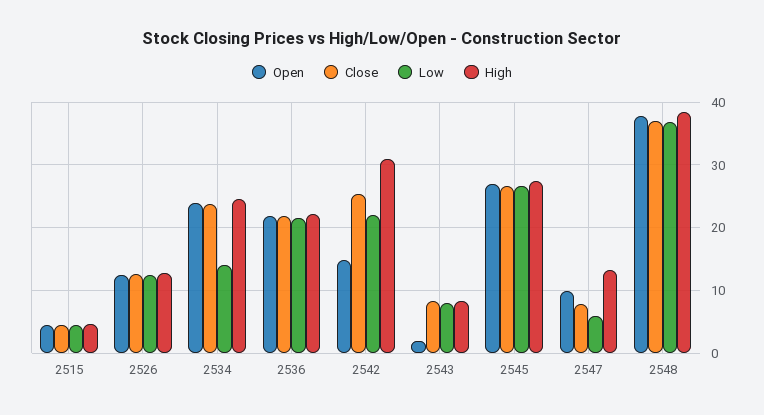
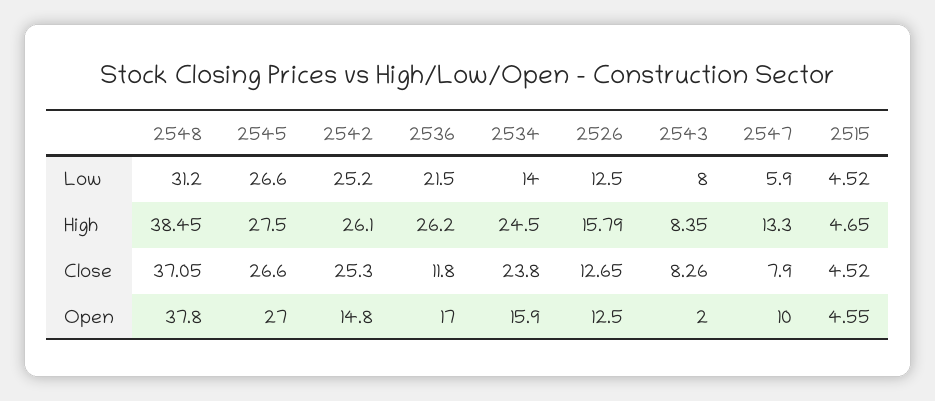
  {
    "Open": {
      "2515": 4.55,
      "2526": 12.5,
-     "2534": 24,
+     "2534": 15.9,
-     "2536": 22,
+     "2536": 17,
      "2542": 14.8,
      "2543": 2,
      "2545": 27,
      "2547": 10,
      "2548": 37.8
    },
    "Close": {
      "2515": 4.52,
      "2526": 12.65,
      "2534": 23.8,
-     "2536": 22,
+     "2536": 11.8,
      "2542": 25.3,
      "2543": 8.26,
      "2545": 26.6,
      "2547": 7.9,
      "2548": 37.05
    },
    "Low": {
      "2515": 4.52,
      "2526": 12.5,
      "2534": 14,
      "2536": 21.5,
-     "2542": 22,
+     "2542": 25.2,
      "2543": 8,
      "2545": 26.6,
      "2547": 5.9,
-     "2548": 37
+     "2548": 31.2
    },
    "High": {
      "2515": 4.65,
-     "2526": 13,
+     "2526": 15.79,
      "2534": 24.5,
-     "2536": 22,
+     "2536": 26.2,
-     "2542": 31,
+     "2542": 26.1,
      "2543": 8.35,
      "2545": 27.5,
      "2547": 13.3,
      "2548": 38.45
    }
  }

